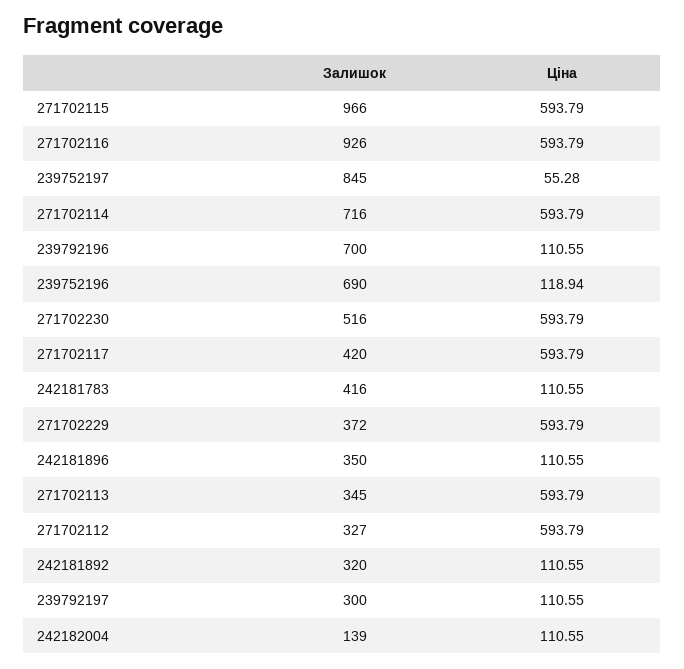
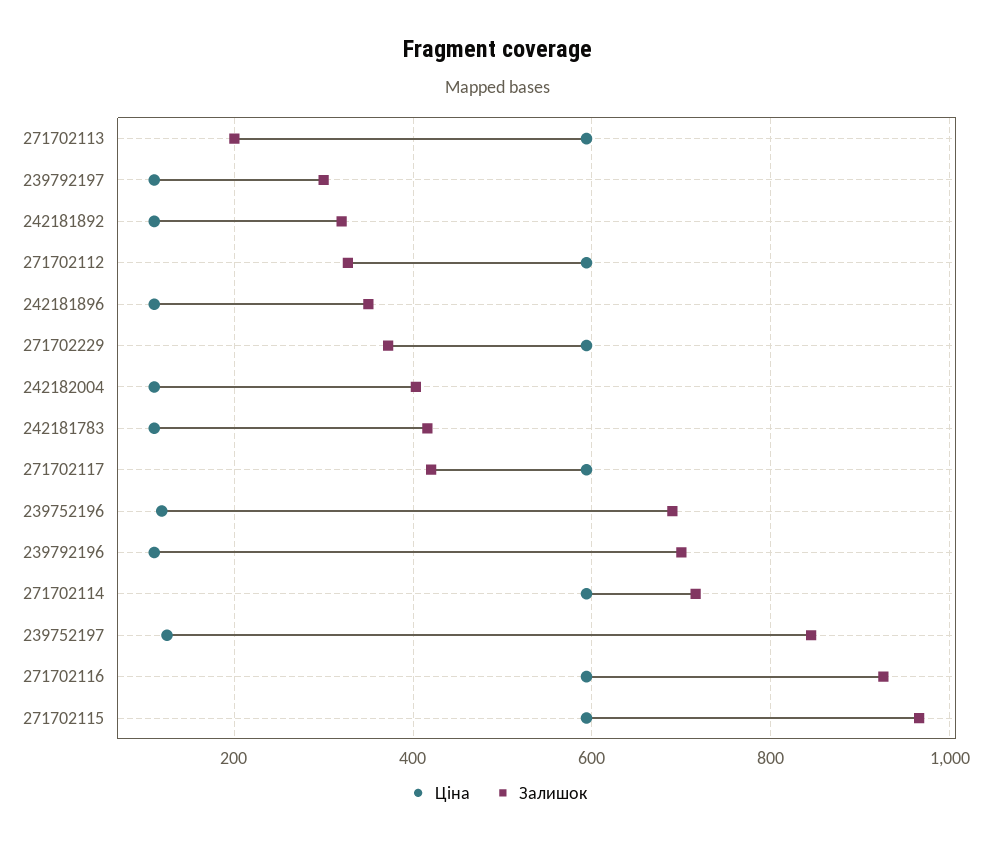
  {
    "Залишок": {
      "271702115": 966,
      "271702116": 926,
      "239752197": 845,
      "271702114": 716,
      "239792196": 700,
      "239752196": 690,
-     "271702230": 516,
      "271702117": 420,
      "242181783": 416,
      "271702229": 372,
      "242181896": 350,
-     "271702113": 345,
+     "271702113": 200,
      "271702112": 327,
      "242181892": 320,
      "239792197": 300,
-     "242182004": 139
+     "242182004": 400
    },
    "Ціна": {
      "271702115": 593.79,
      "271702116": 593.79,
-     "239752197": 55.28,
+     "239752197": 120,
      "271702114": 593.79,
      "239792196": 110.55,
      "239752196": 118.94,
-     "271702230": 593.79,
      "271702117": 593.79,
      "242181783": 110.55,
      "271702229": 593.79,
      "242181896": 110.55,
      "271702113": 593.79,
      "271702112": 593.79,
      "242181892": 110.55,
      "239792197": 110.55,
      "242182004": 110.55
    }
  }

